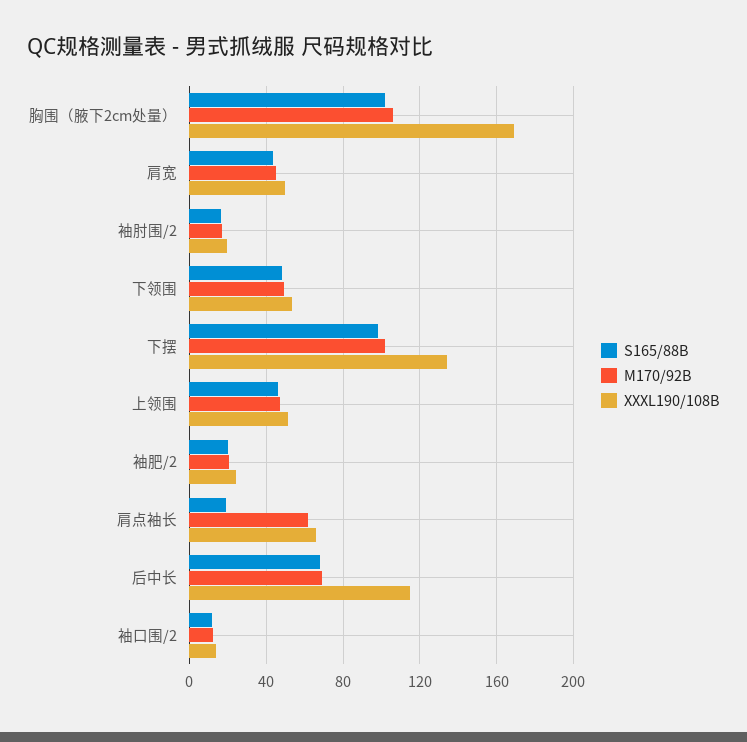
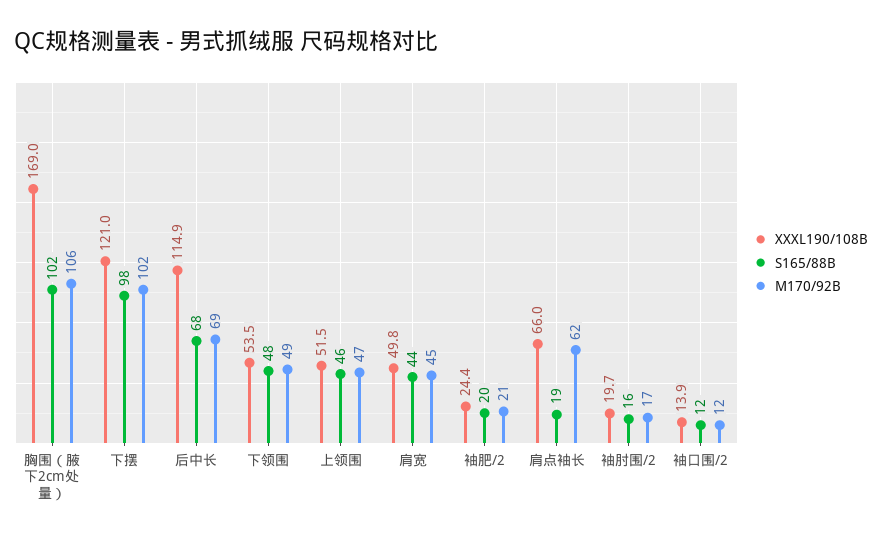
  {
    "S165/88B": {
      "胸围（腋下2cm处量）": 102,
      "肩宽": 44,
      "袖肘围/2": 16,
      "下领围": 48,
      "下摆": 98,
      "上领围": 46,
      "袖肥/2": 20,
      "肩点袖长": 19,
      "后中长": 68,
      "袖口围/2": 12
    },
    "M170/92B": {
      "胸围（腋下2cm处量）": 106,
      "肩宽": 45,
      "袖肘围/2": 17,
      "下领围": 49,
      "下摆": 102,
      "上领围": 47,
      "袖肥/2": 21,
      "肩点袖长": 62,
      "后中长": 69,
      "袖口围/2": 12
    },
    "XXXL190/108B": {
      "胸围（腋下2cm处量）": 169,
      "肩宽": 49.8,
      "袖肘围/2": 19.7,
      "下领围": 53.5,
-     "下摆": 135,
+     "下摆": 121,
      "上领围": 51.5,
      "袖肥/2": 24.4,
      "肩点袖长": 66,
      "后中长": 114.9,
      "袖口围/2": 13.9
    }
  }

